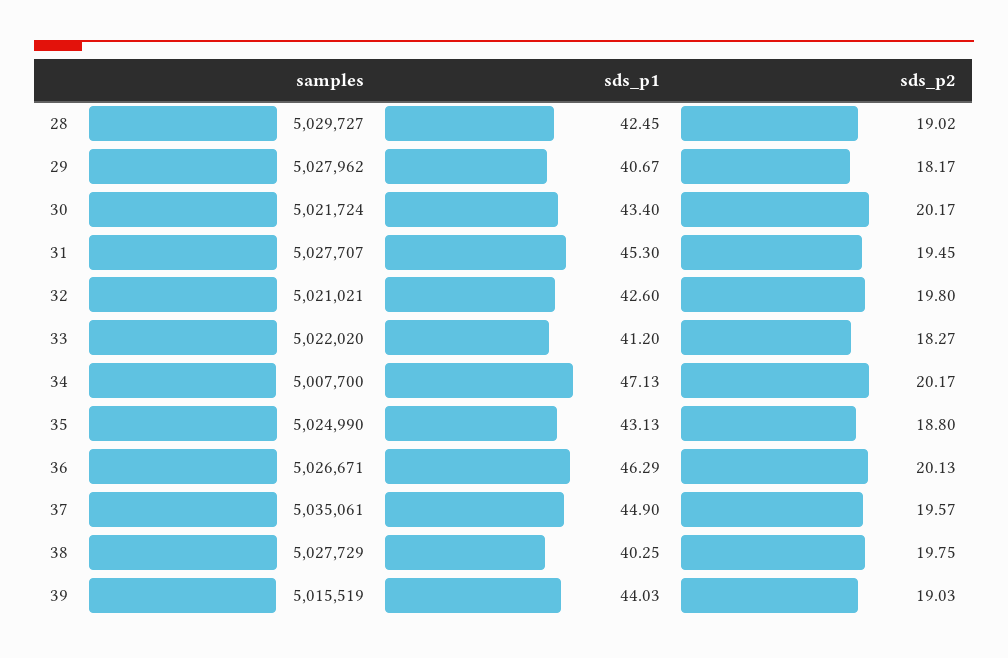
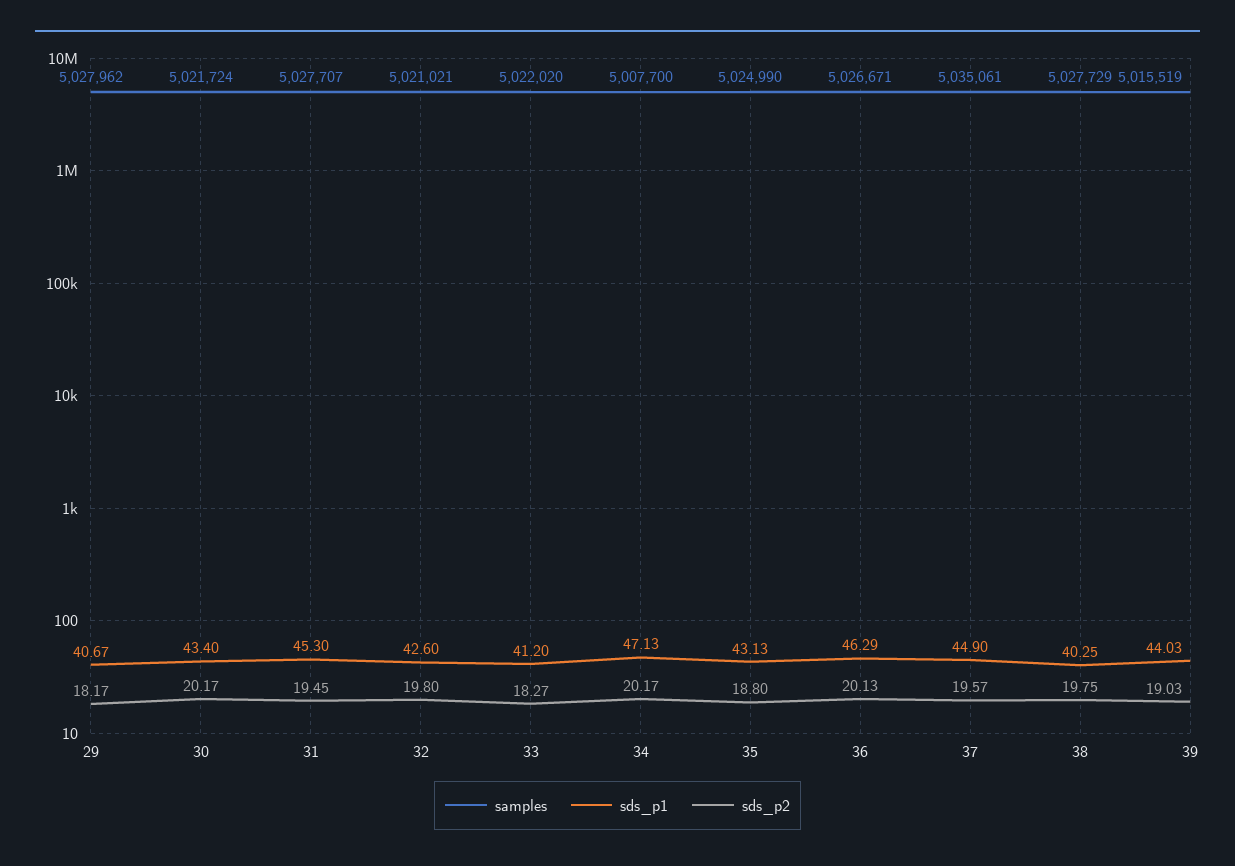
  {
    "samples": {
-     "28": 5029727,
      "29": 5027962,
      "30": 5021724,
      "31": 5027707,
      "32": 5021021,
      "33": 5022020,
      "34": 5007700,
      "35": 5024990,
      "36": 5026671,
      "37": 5035061,
      "38": 5027729,
      "39": 5015519
    },
    "sds_p1": {
-     "28": 42.45,
      "29": 40.67,
      "30": 43.4,
      "31": 45.3,
      "32": 42.6,
      "33": 41.2,
      "34": 47.13,
      "35": 43.13,
      "36": 46.29,
      "37": 44.9,
      "38": 40.25,
      "39": 44.03
    },
    "sds_p2": {
-     "28": 19.02,
      "29": 18.17,
      "30": 20.17,
      "31": 19.45,
      "32": 19.8,
      "33": 18.27,
      "34": 20.17,
      "35": 18.8,
      "36": 20.13,
      "37": 19.57,
      "38": 19.75,
      "39": 19.03
    }
  }

